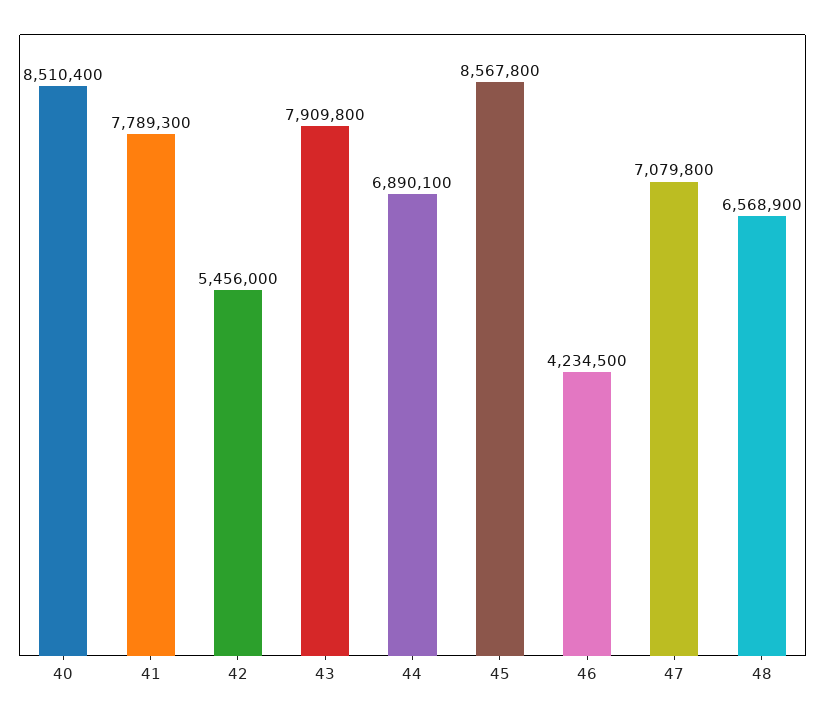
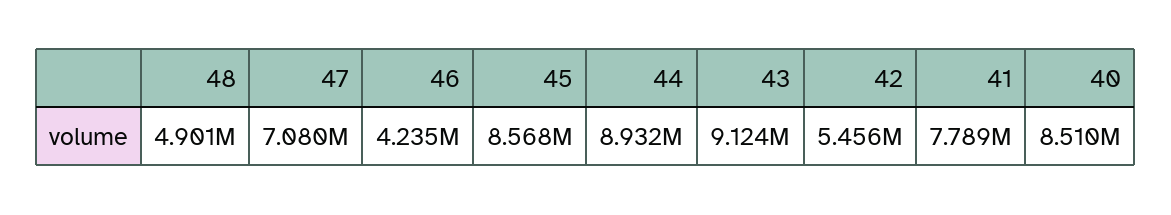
  {
    "40": 8510400,
    "41": 7789300,
    "42": 5456000,
-   "43": 7909800,
+   "43": 9124000,
-   "44": 6890100,
+   "44": 8932000,
    "45": 8567800,
    "46": 4234500,
    "47": 7079800,
-   "48": 6568900
+   "48": 4901000
  }

